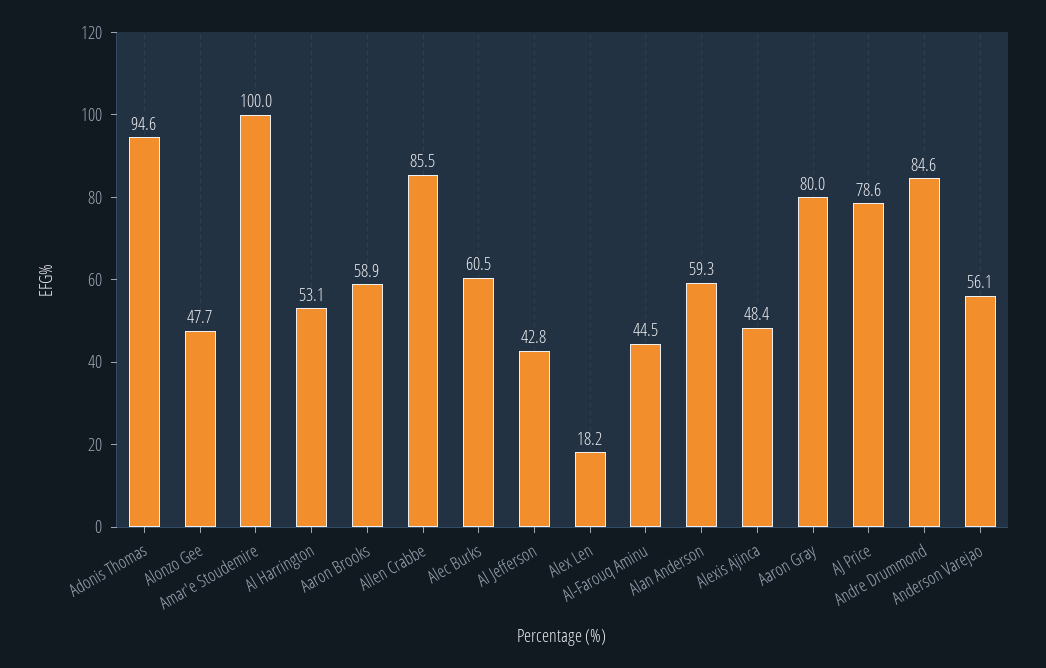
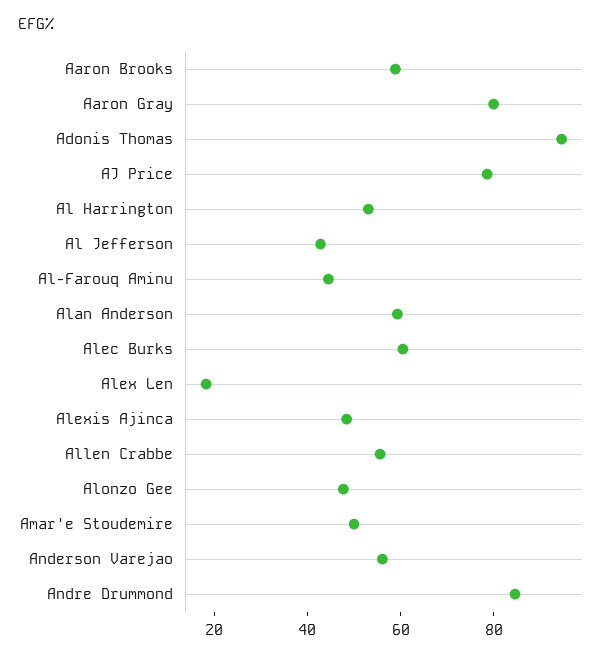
  {
    "Adonis Thomas": 94.6,
    "Alonzo Gee": 47.7,
-   "Amar'e Stoudemire": 100,
+   "Amar'e Stoudemire": 50,
    "Al Harrington": 53.1,
    "Aaron Brooks": 58.9,
-   "Allen Crabbe": 85.5,
+   "Allen Crabbe": 55,
    "Alec Burks": 60.5,
    "Al Jefferson": 42.8,
    "Alex Len": 18.2,
    "Al-Farouq Aminu": 44.5,
    "Alan Anderson": 59.3,
    "Alexis Ajinca": 48.4,
    "Aaron Gray": 80,
    "AJ Price": 78.6,
    "Andre Drummond": 84.6,
    "Anderson Varejao": 56.1
  }

